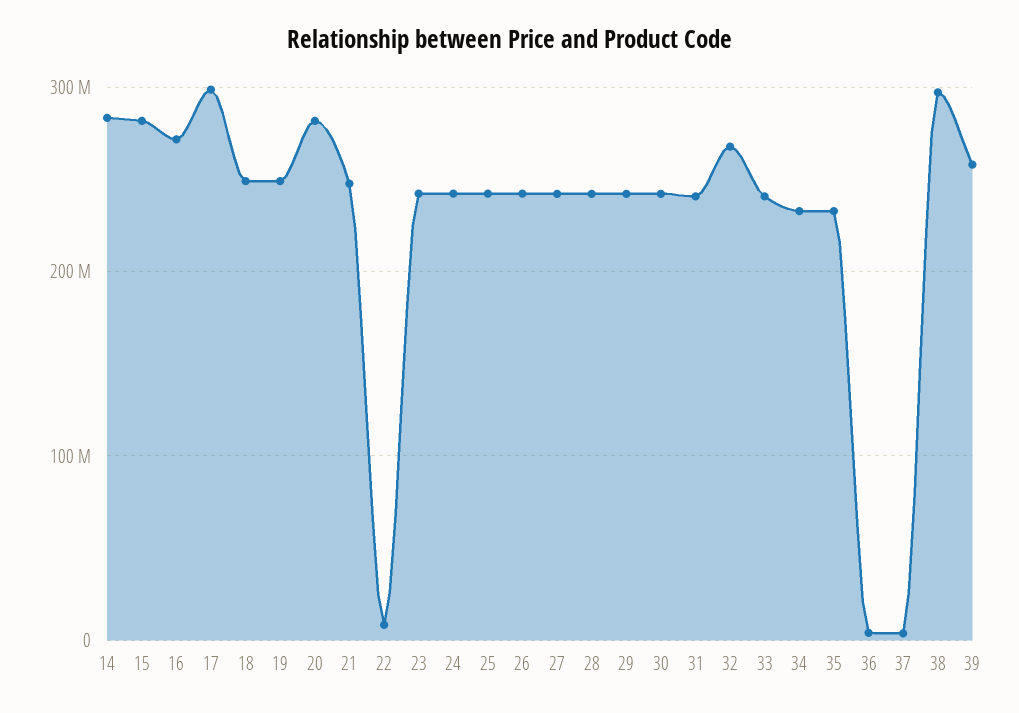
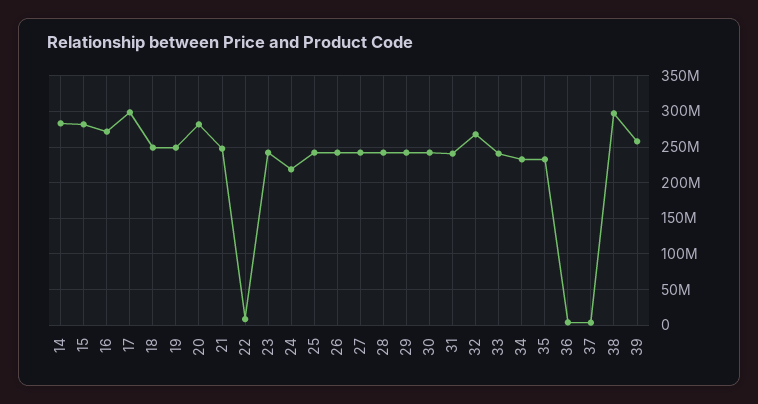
  {
    "14": 280000000,
    "15": 280000000,
    "16": 270000000,
    "17": 300000000,
    "18": 250000000,
    "19": 250000000,
    "20": 280000000,
    "21": 250000000,
    "22": 10000000,
    "23": 240000000,
-   "24": 240000000,
+   "24": 220000000,
    "25": 240000000,
    "26": 240000000,
    "27": 240000000,
    "28": 240000000,
    "29": 240000000,
    "30": 240000000,
    "31": 240000000,
    "32": 270000000,
    "33": 240000000,
    "34": 230000000,
    "35": 230000000,
    "36": 0,
    "37": 0,
    "38": 300000000,
    "39": 260000000
  }

